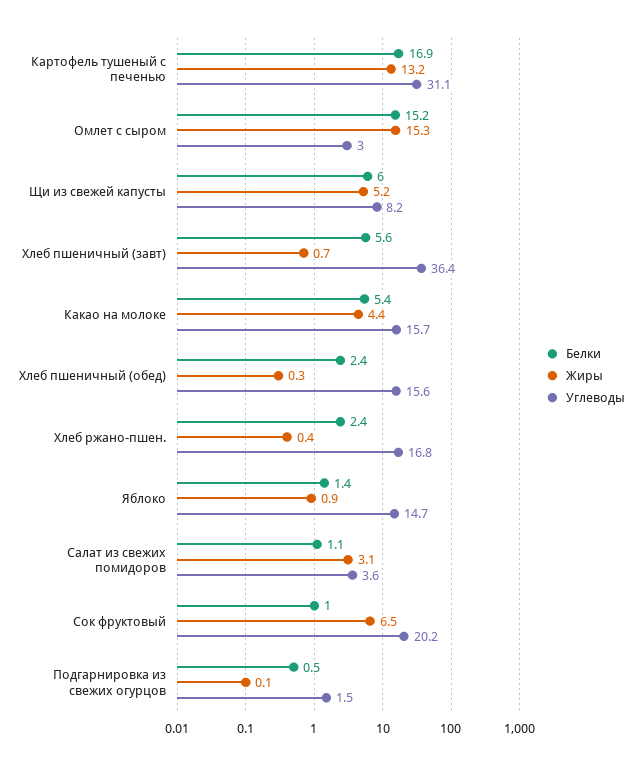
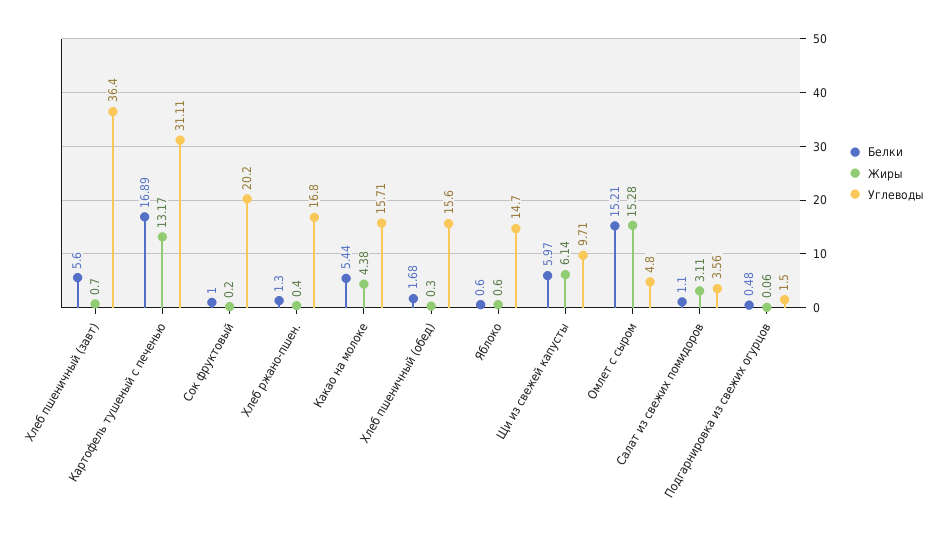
  {
    "Белки": {
      "Картофель тушеный с печенью": 16.89,
      "Омлет с сыром": 15.21,
      "Щи из свежей капусты": 5.97,
      "Хлеб пшеничный (завт)": 5.6,
      "Какао на молоке": 5.44,
-     "Хлеб пшеничный (обед)": 2.4,
+     "Хлеб пшеничный (обед)": 1.68,
-     "Хлеб ржано-пшен.": 2.4,
+     "Хлеб ржано-пшен.": 1.3,
-     "Яблоко": 1.4,
+     "Яблоко": 0.6,
      "Салат из свежих помидоров": 1.1,
      "Сок фруктовый": 1,
      "Подгарнировка из свежих огурцов": 0.48
    },
    "Жиры": {
      "Картофель тушеный с печенью": 13.17,
      "Омлет с сыром": 15.28,
-     "Щи из свежей капусты": 5.2,
+     "Щи из свежей капусты": 6.14,
      "Хлеб пшеничный (завт)": 0.7,
      "Какао на молоке": 4.38,
      "Хлеб пшеничный (обед)": 0.3,
      "Хлеб ржано-пшен.": 0.4,
-     "Яблоко": 0.9,
+     "Яблоко": 0.6,
      "Салат из свежих помидоров": 3.11,
-     "Сок фруктовый": 6.5,
+     "Сок фруктовый": 0.2,
      "Подгарнировка из свежих огурцов": 0.06
    },
    "Углеводы": {
      "Картофель тушеный с печенью": 31.11,
-     "Омлет с сыром": 3,
+     "Омлет с сыром": 4.8,
-     "Щи из свежей капусты": 8.2,
+     "Щи из свежей капусты": 9.71,
      "Хлеб пшеничный (завт)": 36.4,
      "Какао на молоке": 15.71,
      "Хлеб пшеничный (обед)": 15.6,
      "Хлеб ржано-пшен.": 16.8,
      "Яблоко": 14.7,
      "Салат из свежих помидоров": 3.56,
      "Сок фруктовый": 20.2,
      "Подгарнировка из свежих огурцов": 1.5
    }
  }

